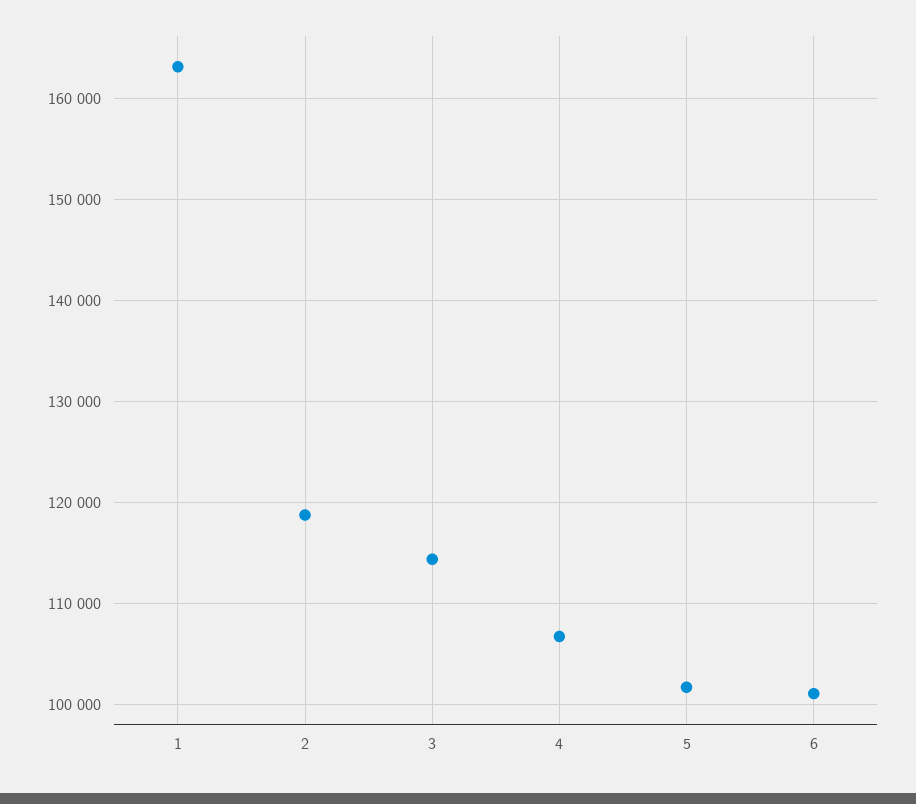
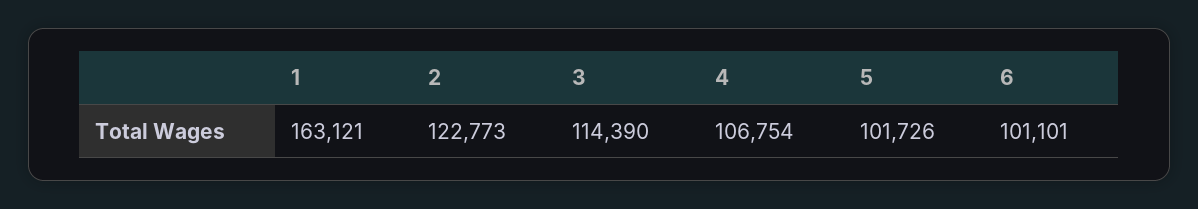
  {
    "1": 163121,
-   "2": 119000,
+   "2": 122773,
    "3": 114390,
    "4": 106754,
    "5": 101726,
    "6": 101101
  }

